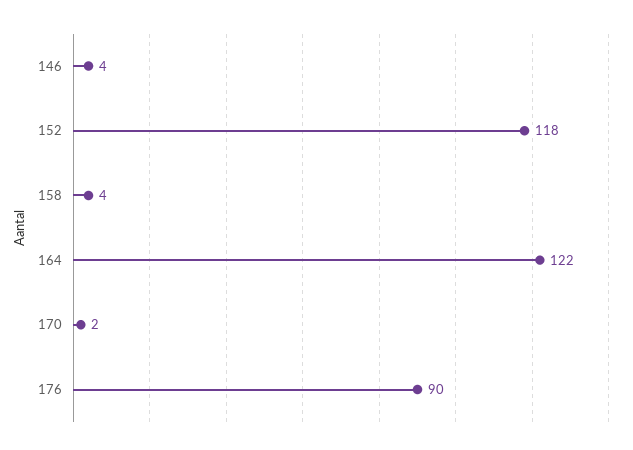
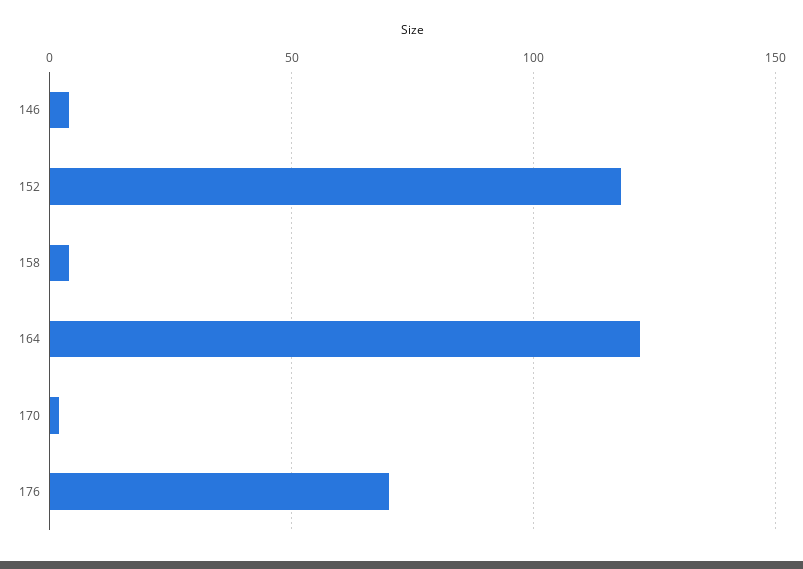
  {
    "146": 4,
    "152": 118,
    "158": 4,
    "164": 122,
    "170": 2,
-   "176": 90
+   "176": 70
  }

